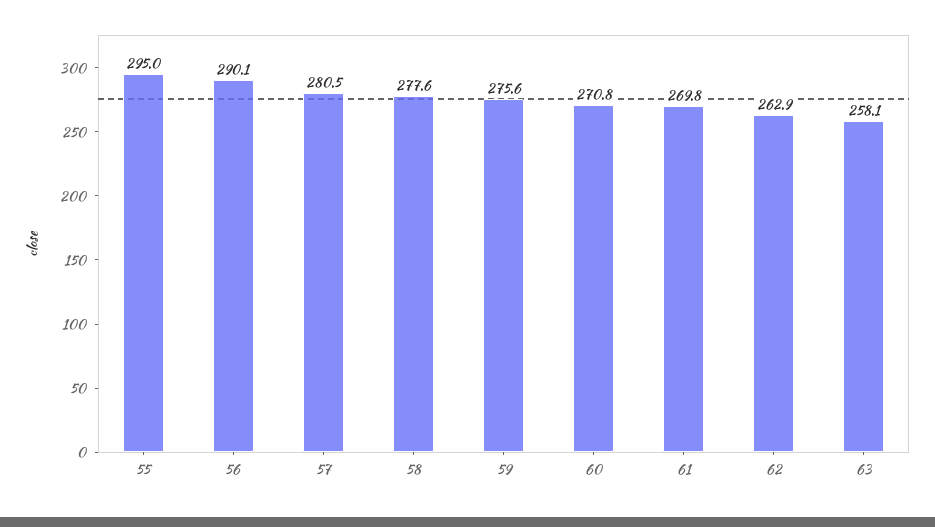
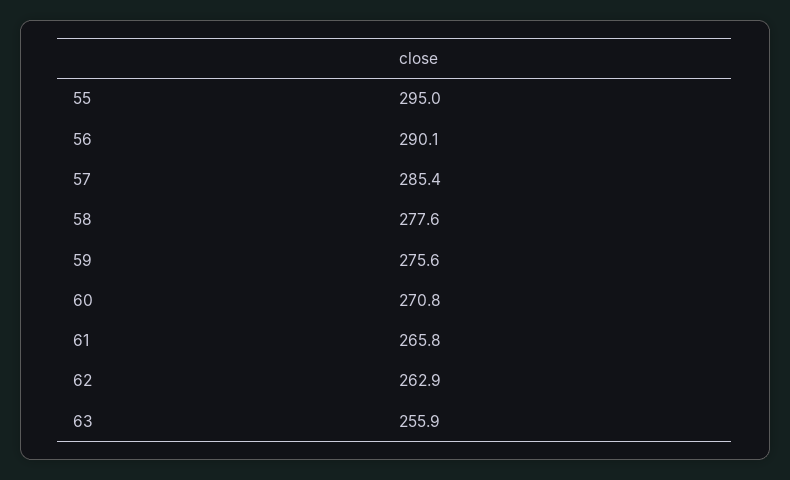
  {
    "55": 295,
    "56": 290.1,
-   "57": 280.5,
+   "57": 285.4,
    "58": 277.6,
    "59": 275.6,
    "60": 270.8,
-   "61": 269.8,
+   "61": 265.8,
    "62": 262.9,
-   "63": 258.1
+   "63": 255.9
  }

